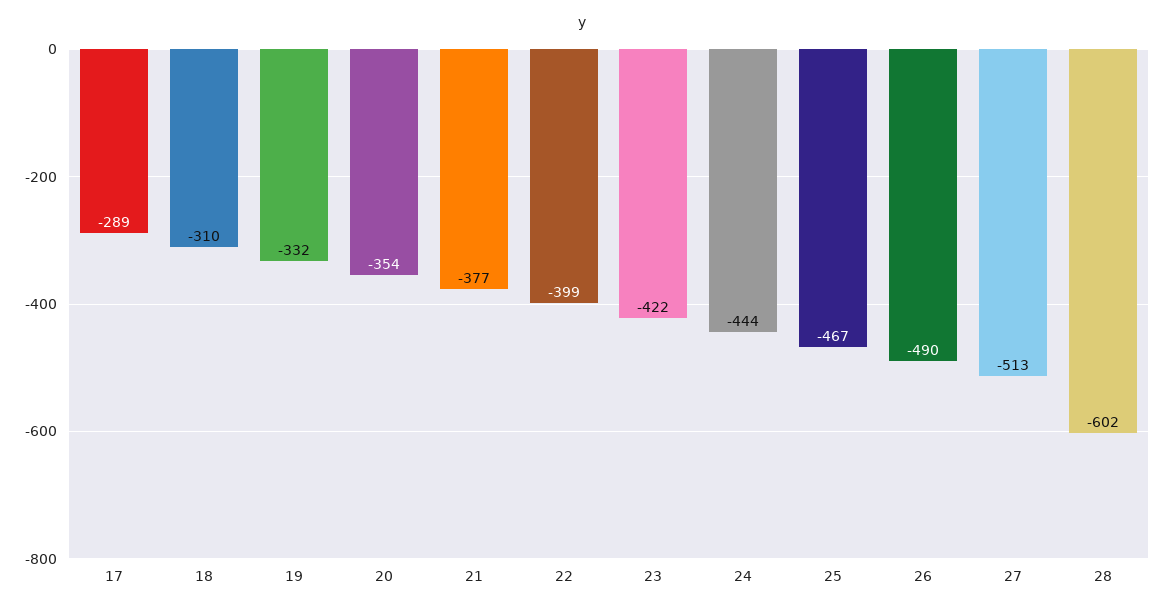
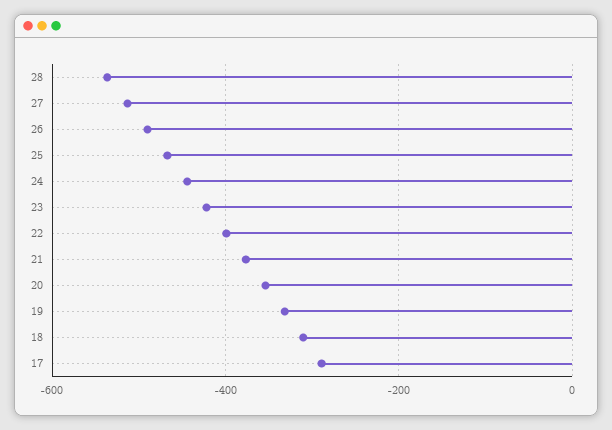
  {
    "17": -289,
    "18": -310,
    "19": -332,
    "20": -354,
    "21": -377,
    "22": -399,
    "23": -422,
    "24": -444,
    "25": -467,
    "26": -490,
    "27": -513,
-   "28": -602
+   "28": -540
  }

